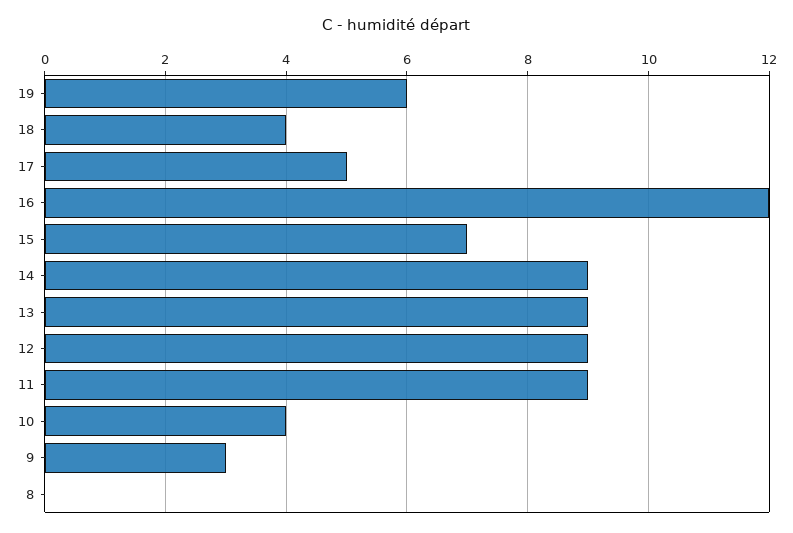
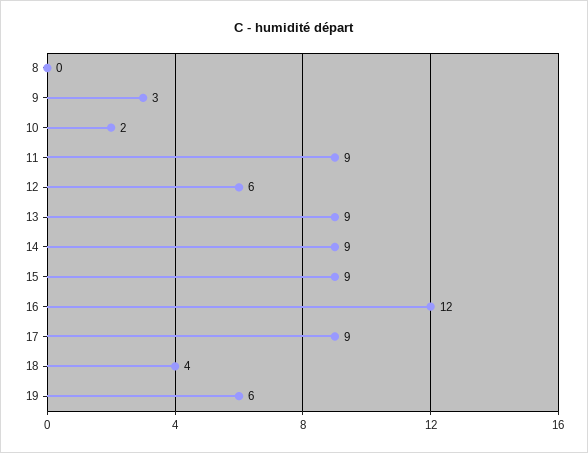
  {
    "19": 6,
    "18": 4,
-   "17": 5,
+   "17": 9,
    "16": 12,
-   "15": 7,
+   "15": 9,
    "14": 9,
    "13": 9,
-   "12": 9,
+   "12": 6,
    "11": 9,
-   "10": 4,
+   "10": 2,
    "9": 3,
    "8": 0
  }

